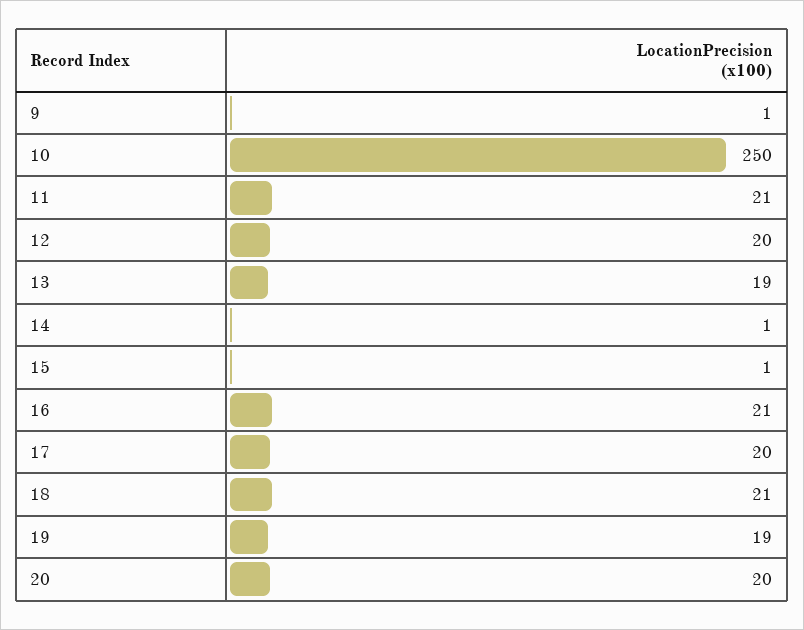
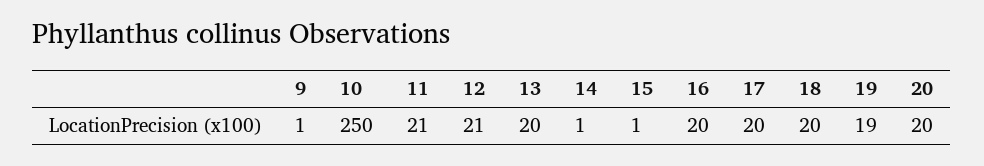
  {
    "9": 1,
    "10": 250,
    "11": 21,
-   "12": 20,
+   "12": 21,
-   "13": 19,
+   "13": 20,
    "14": 1,
    "15": 1,
-   "16": 21,
+   "16": 20,
    "17": 20,
-   "18": 21,
+   "18": 20,
    "19": 19,
    "20": 20
  }

